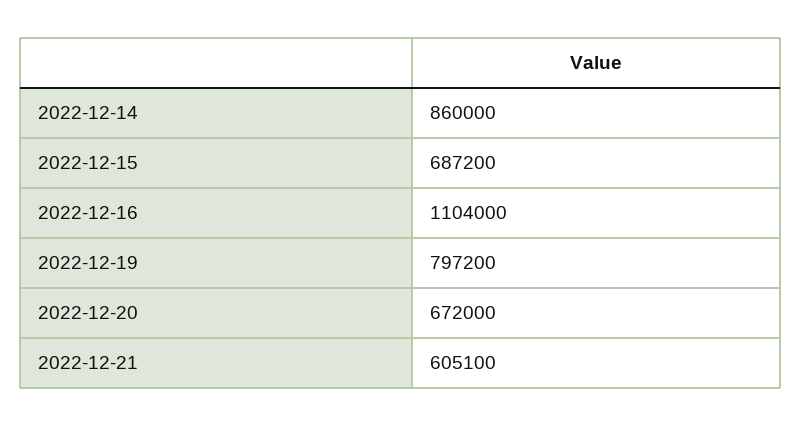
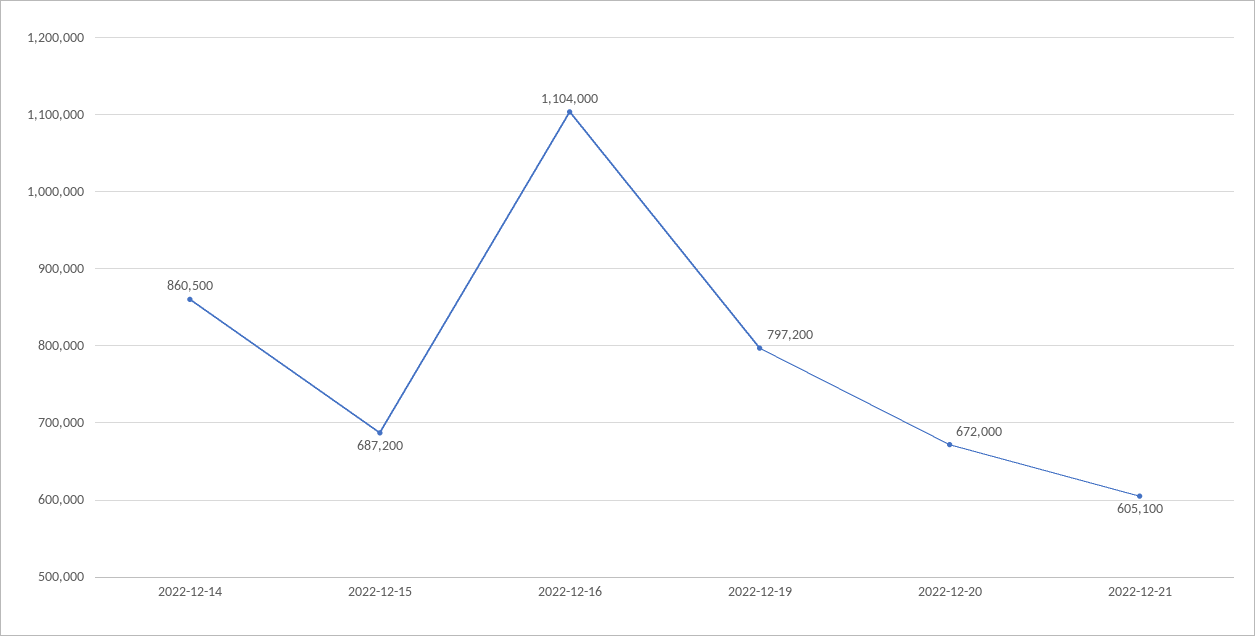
  {
-   "2022-12-14": 860000,
+   "2022-12-14": 860500,
    "2022-12-15": 687200,
    "2022-12-16": 1104000,
    "2022-12-19": 797200,
    "2022-12-20": 672000,
    "2022-12-21": 605100
  }

